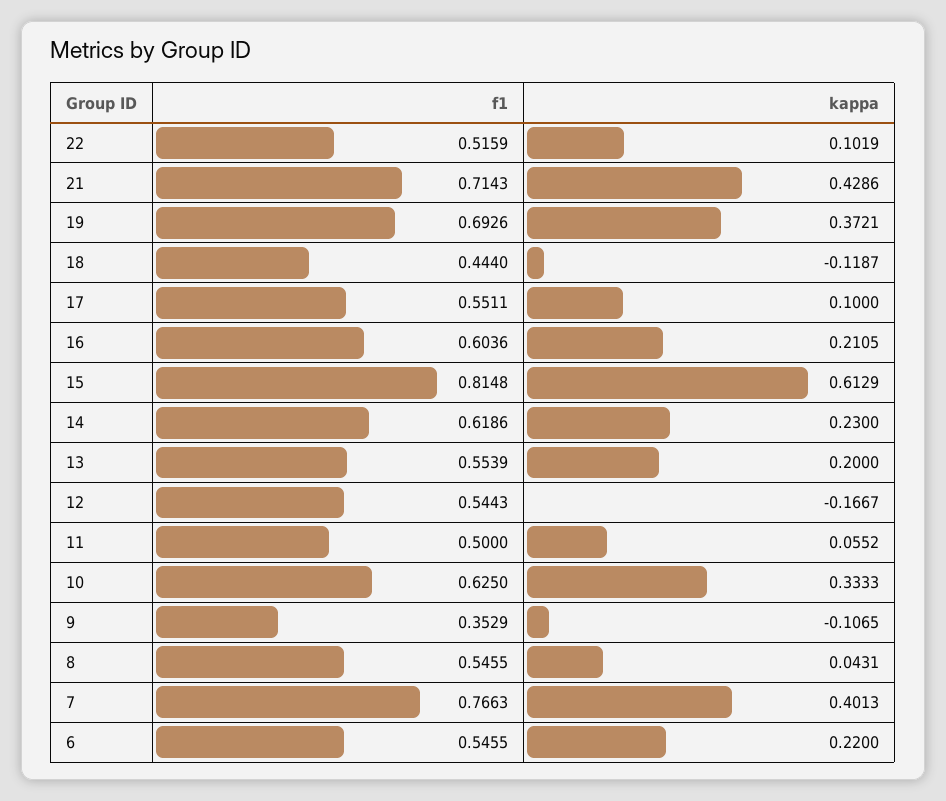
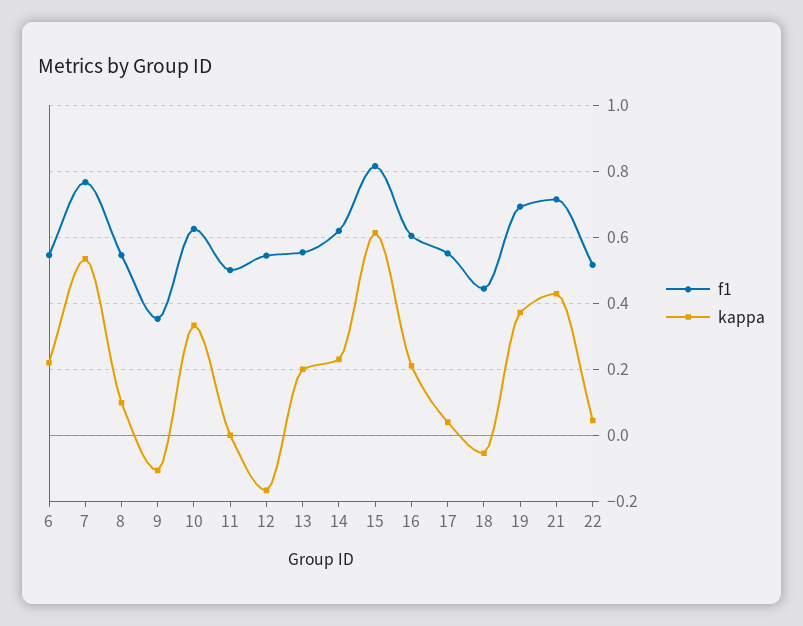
  {
    "f1": {
      "22": 0.5159,
      "21": 0.7143,
      "19": 0.6926,
      "18": 0.444,
      "17": 0.5511,
      "16": 0.6036,
      "15": 0.8148,
      "14": 0.6186,
      "13": 0.5539,
      "12": 0.5443,
      "11": 0.5,
      "10": 0.625,
      "9": 0.3529,
      "8": 0.5455,
      "7": 0.7663,
      "6": 0.5455
    },
    "kappa": {
-     "22": 0.1019,
+     "22": 0.04,
      "21": 0.4286,
      "19": 0.3721,
-     "18": -0.1187,
+     "18": -0.06,
-     "17": 0.1,
+     "17": 0.04,
      "16": 0.2105,
      "15": 0.6129,
      "14": 0.23,
      "13": 0.2,
      "12": -0.1667,
-     "11": 0.0552,
+     "11": 0,
      "10": 0.3333,
      "9": -0.1065,
-     "8": 0.0431,
+     "8": 0.1,
-     "7": 0.4013,
+     "7": 0.54,
      "6": 0.22
    }
  }

